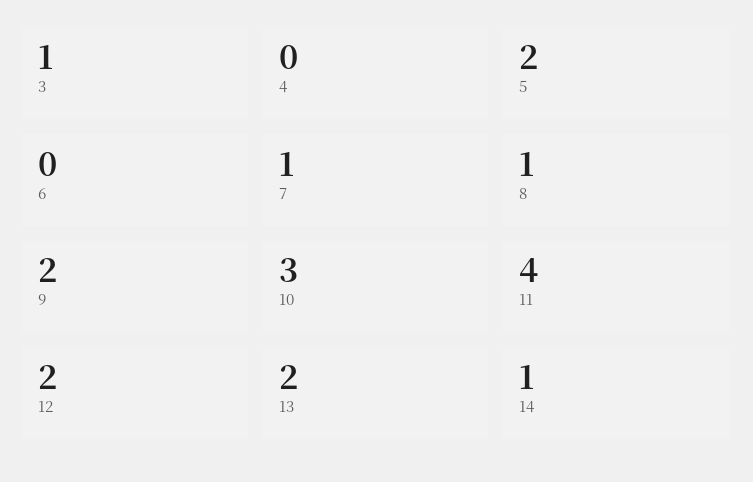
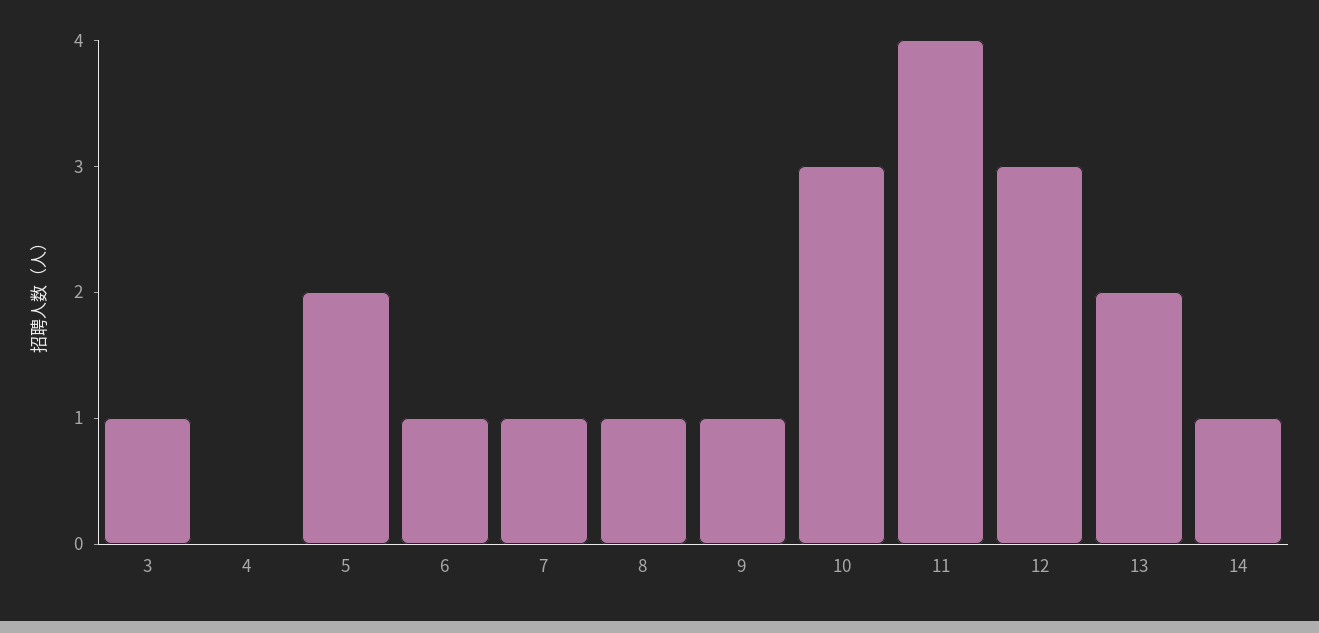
  {
    "3": 1,
    "4": 0,
    "5": 2,
-   "6": 0,
+   "6": 1,
    "7": 1,
    "8": 1,
-   "9": 2,
+   "9": 1,
    "10": 3,
    "11": 4,
-   "12": 2,
+   "12": 3,
    "13": 2,
    "14": 1
  }

